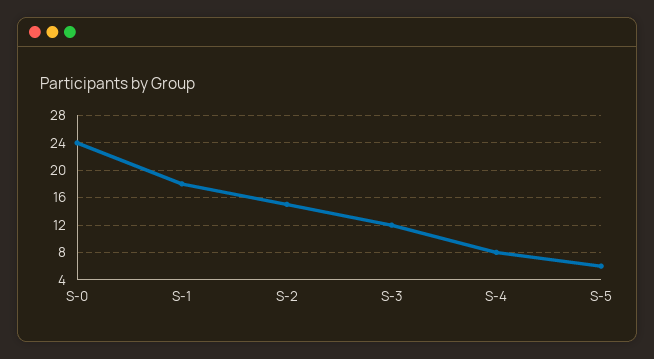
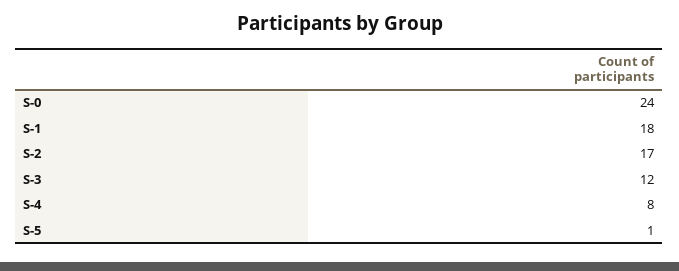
  {
    "S-0": 24,
    "S-1": 18,
-   "S-2": 15,
+   "S-2": 17,
    "S-3": 12,
    "S-4": 8,
-   "S-5": 6
+   "S-5": 1
  }

